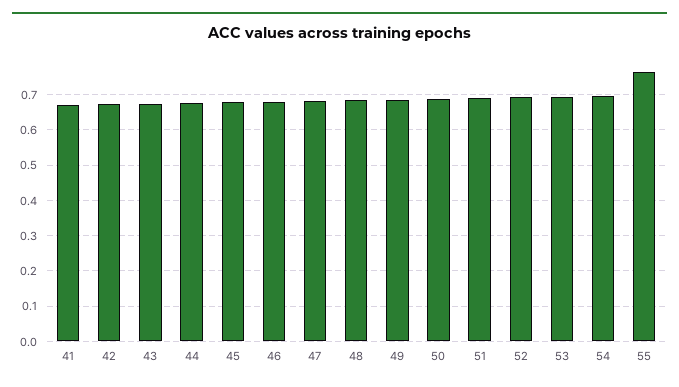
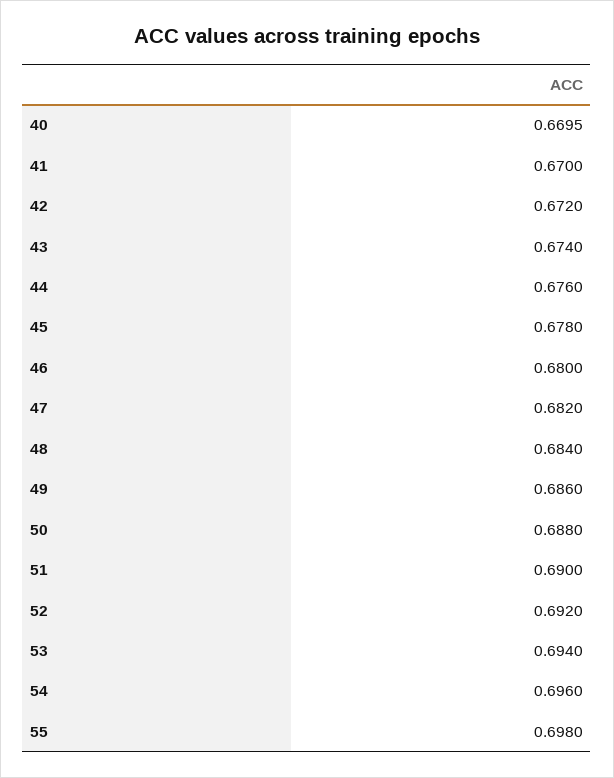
  {
    "41": 0.67,
    "42": 0.672,
    "43": 0.674,
    "44": 0.676,
    "45": 0.678,
    "46": 0.68,
    "47": 0.682,
    "48": 0.684,
    "49": 0.686,
    "50": 0.688,
    "51": 0.69,
    "52": 0.692,
    "53": 0.694,
    "54": 0.696,
-   "55": 0.76
+   "55": 0.698,
+   "40": 0.6695
  }

